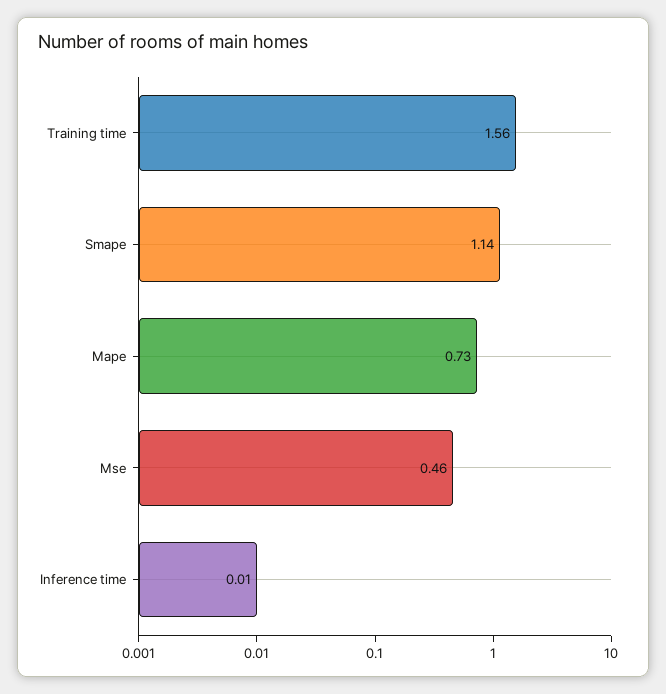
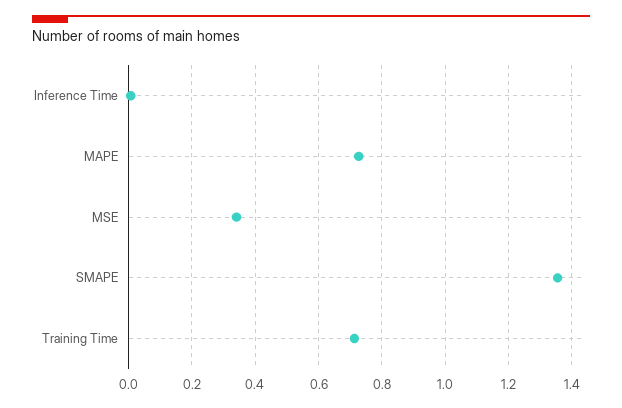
  {
-   "Training time": 1.56,
+   "Training time": 0.72,
-   "Smape": 1.14,
+   "Smape": 1.36,
    "Mape": 0.73,
-   "Mse": 0.46,
+   "Mse": 0.34,
    "Inference time": 0.01
  }

